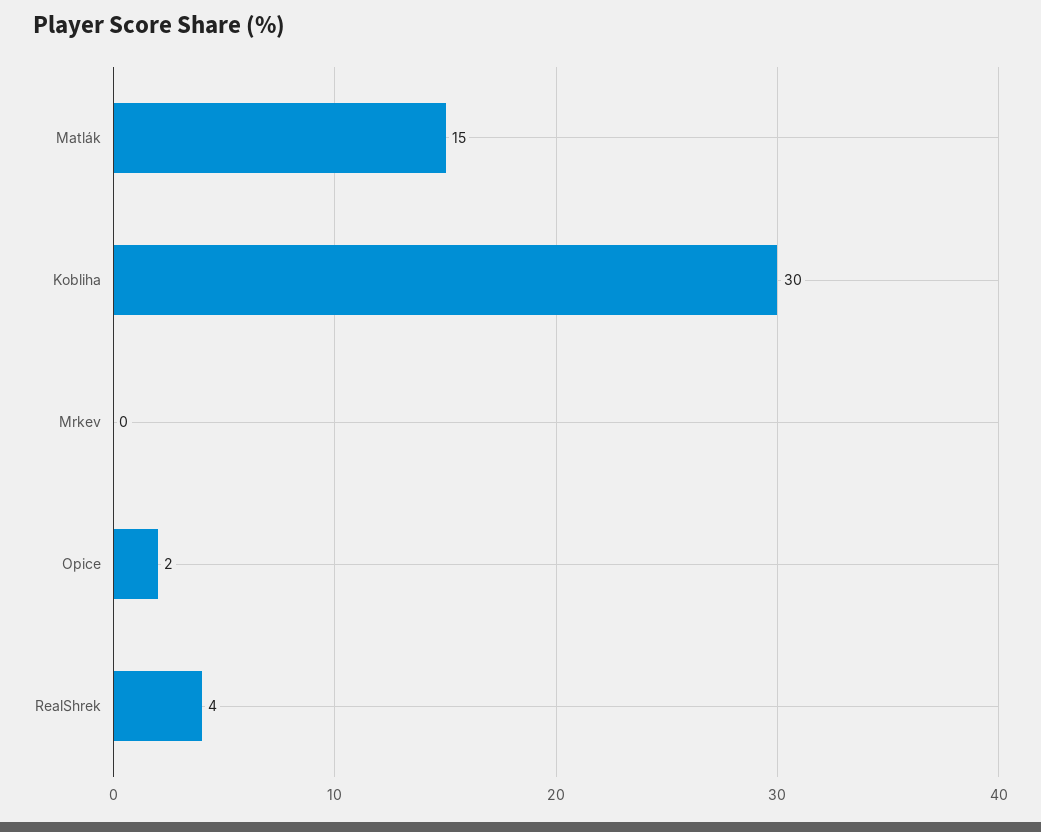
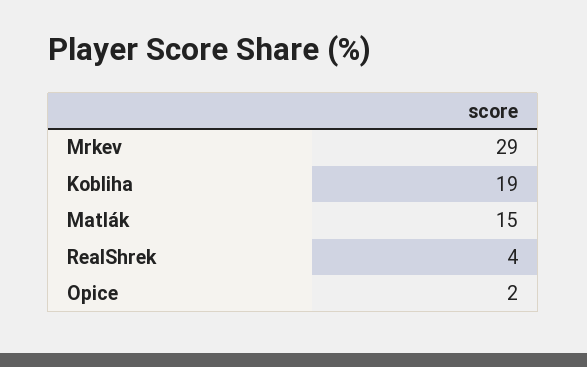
  {
    "Matlák": 15,
-   "Kobliha": 30,
+   "Kobliha": 19,
-   "Mrkev": 0,
+   "Mrkev": 29,
    "Opice": 2,
    "RealShrek": 4
  }

